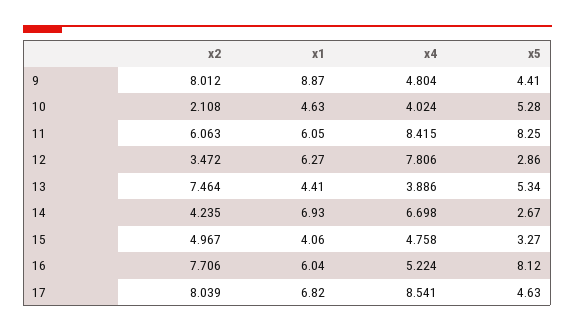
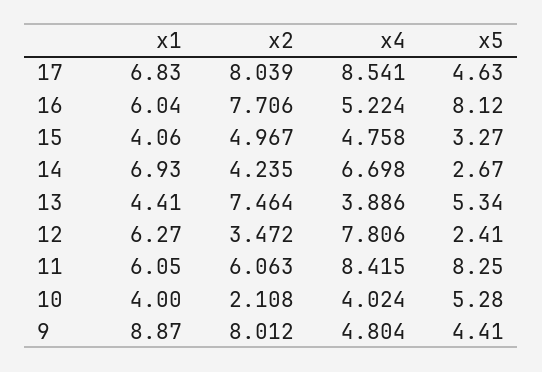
  {
    "x2": {
      "9": 8.012,
      "10": 2.108,
      "11": 6.063,
      "12": 3.472,
      "13": 7.464,
      "14": 4.235,
      "15": 4.967,
      "16": 7.706,
      "17": 8.039
    },
    "x1": {
      "9": 8.87,
-     "10": 4.63,
+     "10": 4,
      "11": 6.05,
      "12": 6.27,
      "13": 4.41,
      "14": 6.93,
      "15": 4.06,
      "16": 6.04,
-     "17": 6.82
+     "17": 6.83
    },
    "x4": {
      "9": 4.804,
      "10": 4.024,
      "11": 8.415,
      "12": 7.806,
      "13": 3.886,
      "14": 6.698,
      "15": 4.758,
      "16": 5.224,
      "17": 8.541
    },
    "x5": {
      "9": 4.41,
      "10": 5.28,
      "11": 8.25,
-     "12": 2.86,
+     "12": 2.41,
      "13": 5.34,
      "14": 2.67,
      "15": 3.27,
      "16": 8.12,
      "17": 4.63
    }
  }

